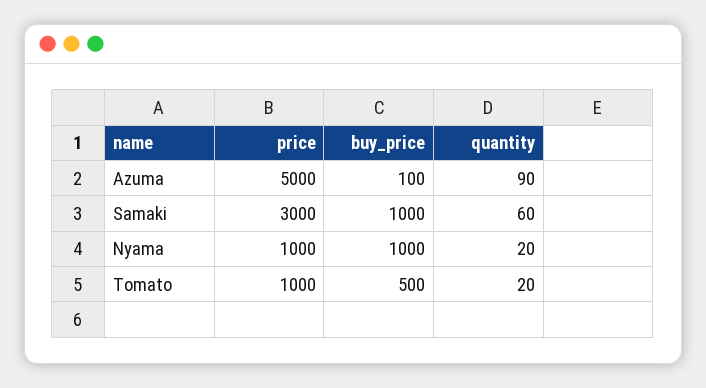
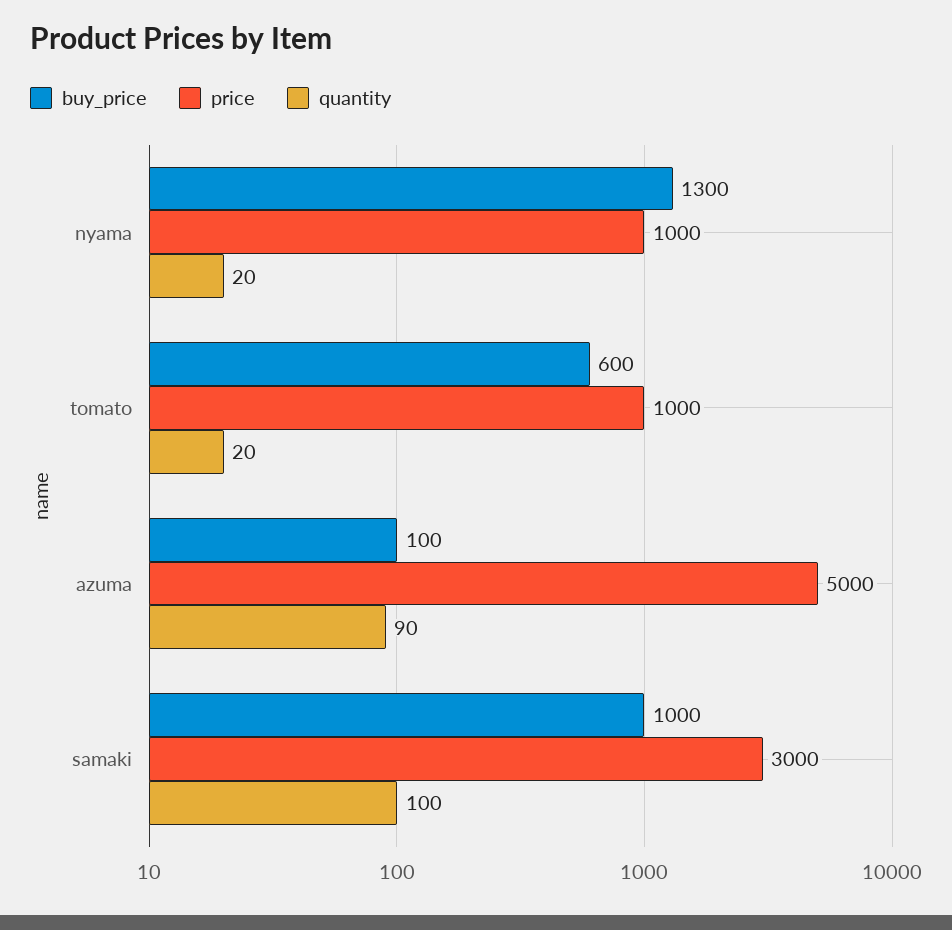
  {
    "price": {
      "Azuma": 5000,
      "Samaki": 3000,
      "Nyama": 1000,
      "Tomato": 1000
    },
    "buy_price": {
      "Azuma": 100,
      "Samaki": 1000,
-     "Nyama": 1000,
+     "Nyama": 1300,
-     "Tomato": 500
+     "Tomato": 600
    },
    "quantity": {
      "Azuma": 90,
-     "Samaki": 60,
+     "Samaki": 100,
      "Nyama": 20,
      "Tomato": 20
    }
  }

